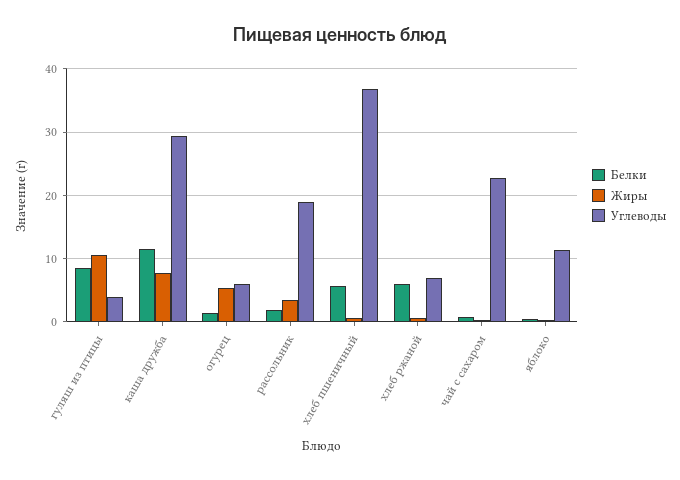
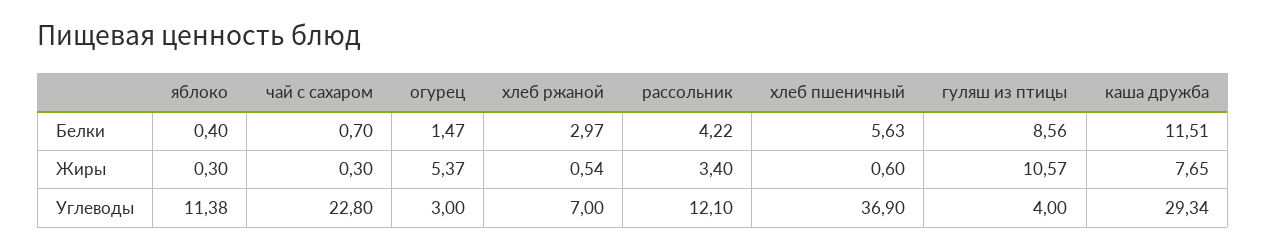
  {
    "Белки": {
      "гуляш из птицы": 8.56,
      "каша дружба": 11.51,
      "огурец": 1.47,
-     "рассольник": 2,
+     "рассольник": 4.22,
      "хлеб пшеничный": 5.63,
-     "хлеб ржаной": 6,
+     "хлеб ржаной": 2.97,
      "чай с сахаром": 0.7,
      "яблоко": 0.4
    },
    "Жиры": {
      "гуляш из птицы": 10.57,
      "каша дружба": 7.65,
      "огурец": 5.37,
      "рассольник": 3.4,
      "хлеб пшеничный": 0.6,
      "хлеб ржаной": 0.54,
      "чай с сахаром": 0.3,
      "яблоко": 0.3
    },
    "Углеводы": {
      "гуляш из птицы": 4,
      "каша дружба": 29.34,
-     "огурец": 6,
+     "огурец": 3,
-     "рассольник": 19,
+     "рассольник": 12.1,
      "хлеб пшеничный": 36.9,
      "хлеб ржаной": 7,
      "чай с сахаром": 22.8,
      "яблоко": 11.38
    }
  }

